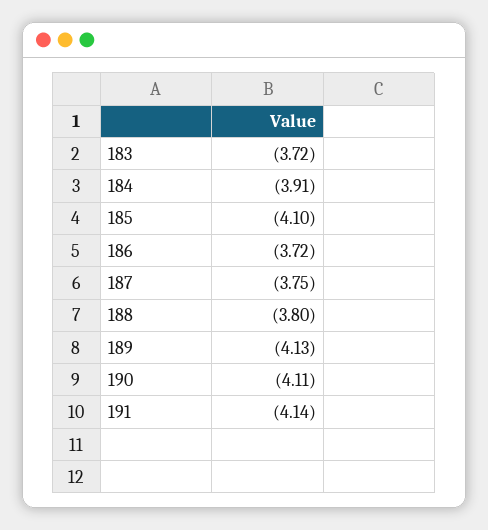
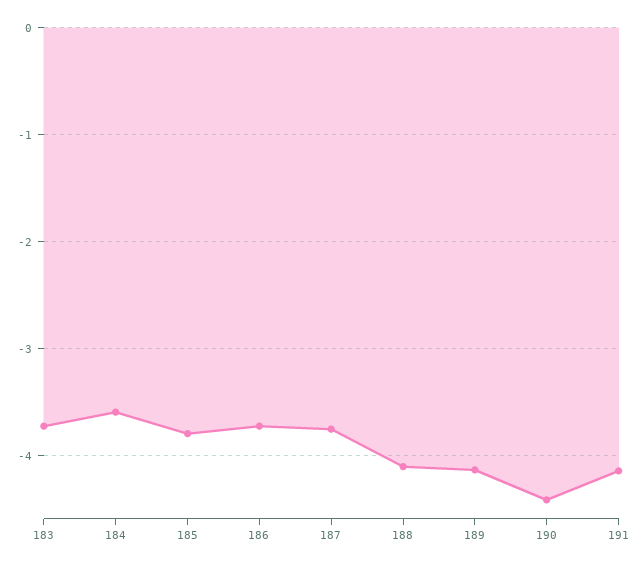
  {
    "183": -3.72,
-   "184": -3.91,
+   "184": -3.6,
-   "185": -4.1,
+   "185": -3.8,
    "186": -3.72,
    "187": -3.75,
-   "188": -3.8,
+   "188": -4.1,
    "189": -4.13,
-   "190": -4.11,
+   "190": -4.4,
    "191": -4.14
  }

